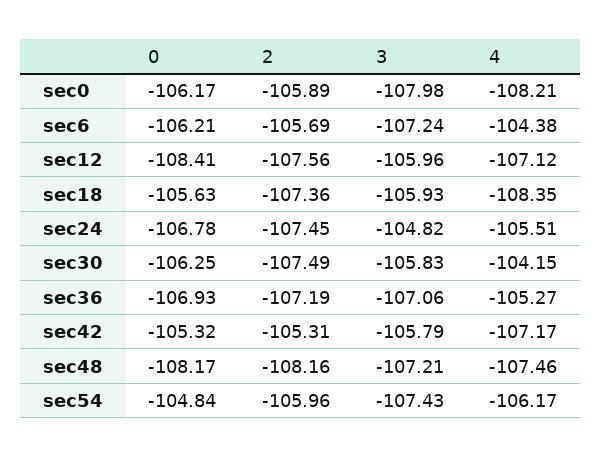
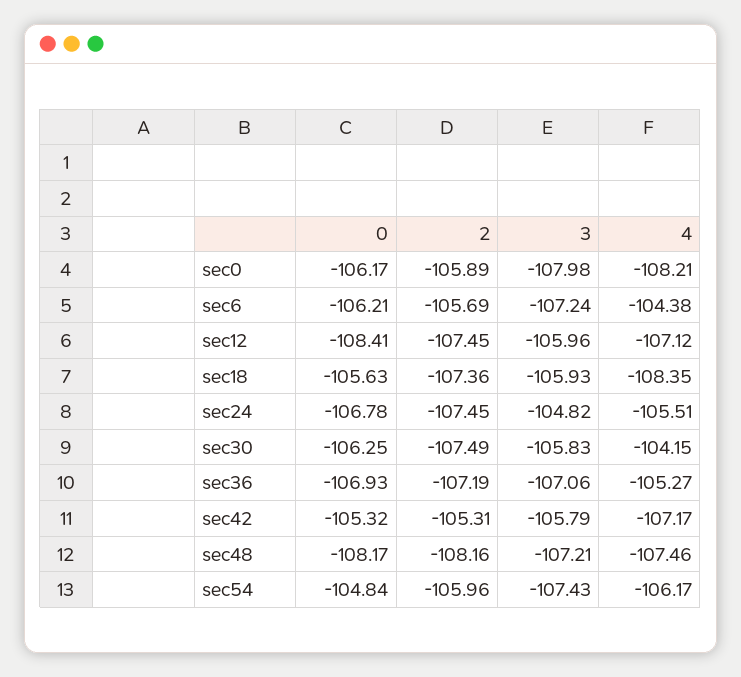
  {
    "0": {
      "sec0": -106.17,
      "sec6": -106.21,
      "sec12": -108.41,
      "sec18": -105.63,
      "sec24": -106.78,
      "sec30": -106.25,
      "sec36": -106.93,
      "sec42": -105.32,
      "sec48": -108.17,
      "sec54": -104.84
    },
    "2": {
      "sec0": -105.89,
      "sec6": -105.69,
-     "sec12": -107.56,
+     "sec12": -107.45,
      "sec18": -107.36,
      "sec24": -107.45,
      "sec30": -107.49,
      "sec36": -107.19,
      "sec42": -105.31,
      "sec48": -108.16,
      "sec54": -105.96
    },
    "3": {
      "sec0": -107.98,
      "sec6": -107.24,
      "sec12": -105.96,
      "sec18": -105.93,
      "sec24": -104.82,
      "sec30": -105.83,
      "sec36": -107.06,
      "sec42": -105.79,
      "sec48": -107.21,
      "sec54": -107.43
    },
    "4": {
      "sec0": -108.21,
      "sec6": -104.38,
      "sec12": -107.12,
      "sec18": -108.35,
      "sec24": -105.51,
      "sec30": -104.15,
      "sec36": -105.27,
      "sec42": -107.17,
      "sec48": -107.46,
      "sec54": -106.17
    }
  }

